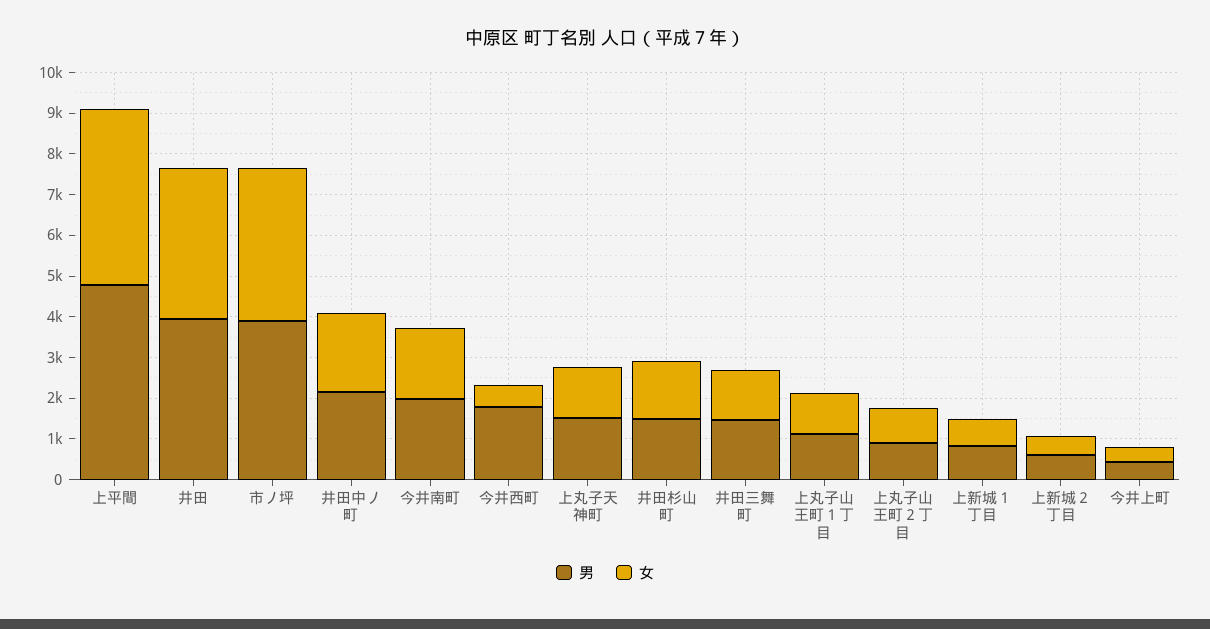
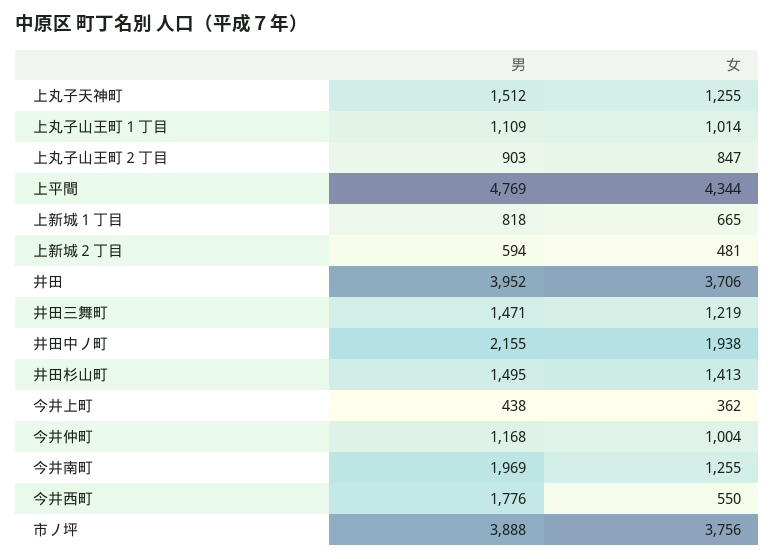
  {
    "男": {
      "上平間": 4769,
      "井田": 3952,
      "市ノ坪": 3888,
      "井田中ノ町": 2155,
      "今井南町": 1969,
      "今井西町": 1776,
      "上丸子天神町": 1512,
      "井田杉山町": 1495,
      "井田三舞町": 1471,
      "上丸子山王町１丁目": 1109,
      "上丸子山王町２丁目": 903,
      "上新城１丁目": 818,
      "上新城２丁目": 594,
-     "今井上町": 438
+     "今井上町": 438,
+     "今井仲町": 1168
    },
    "女": {
      "上平間": 4344,
      "井田": 3706,
      "市ノ坪": 3756,
      "井田中ノ町": 1938,
-     "今井南町": 1800,
+     "今井南町": 1255,
      "今井西町": 550,
      "上丸子天神町": 1255,
      "井田杉山町": 1413,
      "井田三舞町": 1219,
      "上丸子山王町１丁目": 1014,
      "上丸子山王町２丁目": 847,
      "上新城１丁目": 665,
      "上新城２丁目": 481,
-     "今井上町": 362
+     "今井上町": 362,
+     "今井仲町": 1004
    }
  }

